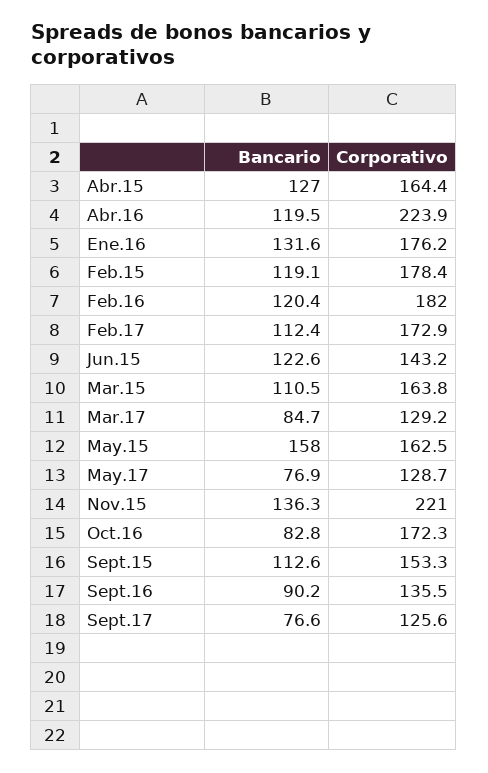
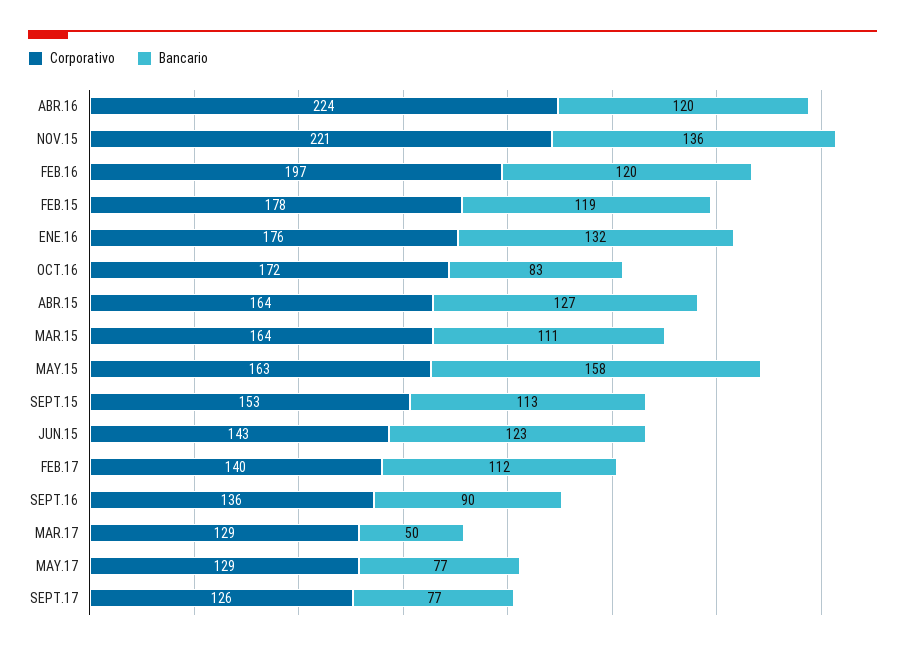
  {
    "Bancario": {
      "Abr.15": 127,
      "Abr.16": 119.5,
      "Ene.16": 131.6,
      "Feb.15": 119.1,
      "Feb.16": 120.4,
      "Feb.17": 112.4,
      "Jun.15": 122.6,
      "Mar.15": 110.5,
-     "Mar.17": 84.7,
+     "Mar.17": 50,
      "May.15": 158,
      "May.17": 76.9,
      "Nov.15": 136.3,
      "Oct.16": 82.8,
      "Sept.15": 112.6,
      "Sept.16": 90.2,
      "Sept.17": 76.6
    },
    "Corporativo": {
      "Abr.15": 164.4,
      "Abr.16": 223.9,
      "Ene.16": 176.2,
      "Feb.15": 178.4,
-     "Feb.16": 182,
+     "Feb.16": 197,
-     "Feb.17": 172.9,
+     "Feb.17": 140,
      "Jun.15": 143.2,
      "Mar.15": 163.8,
      "Mar.17": 129.2,
      "May.15": 162.5,
      "May.17": 128.7,
      "Nov.15": 221,
      "Oct.16": 172.3,
      "Sept.15": 153.3,
      "Sept.16": 135.5,
      "Sept.17": 125.6
    }
  }

